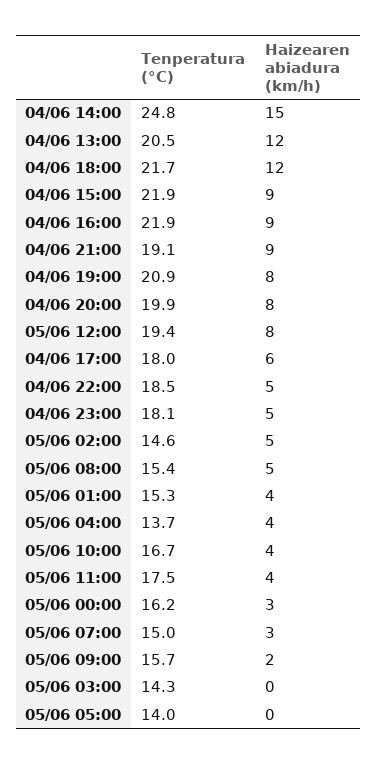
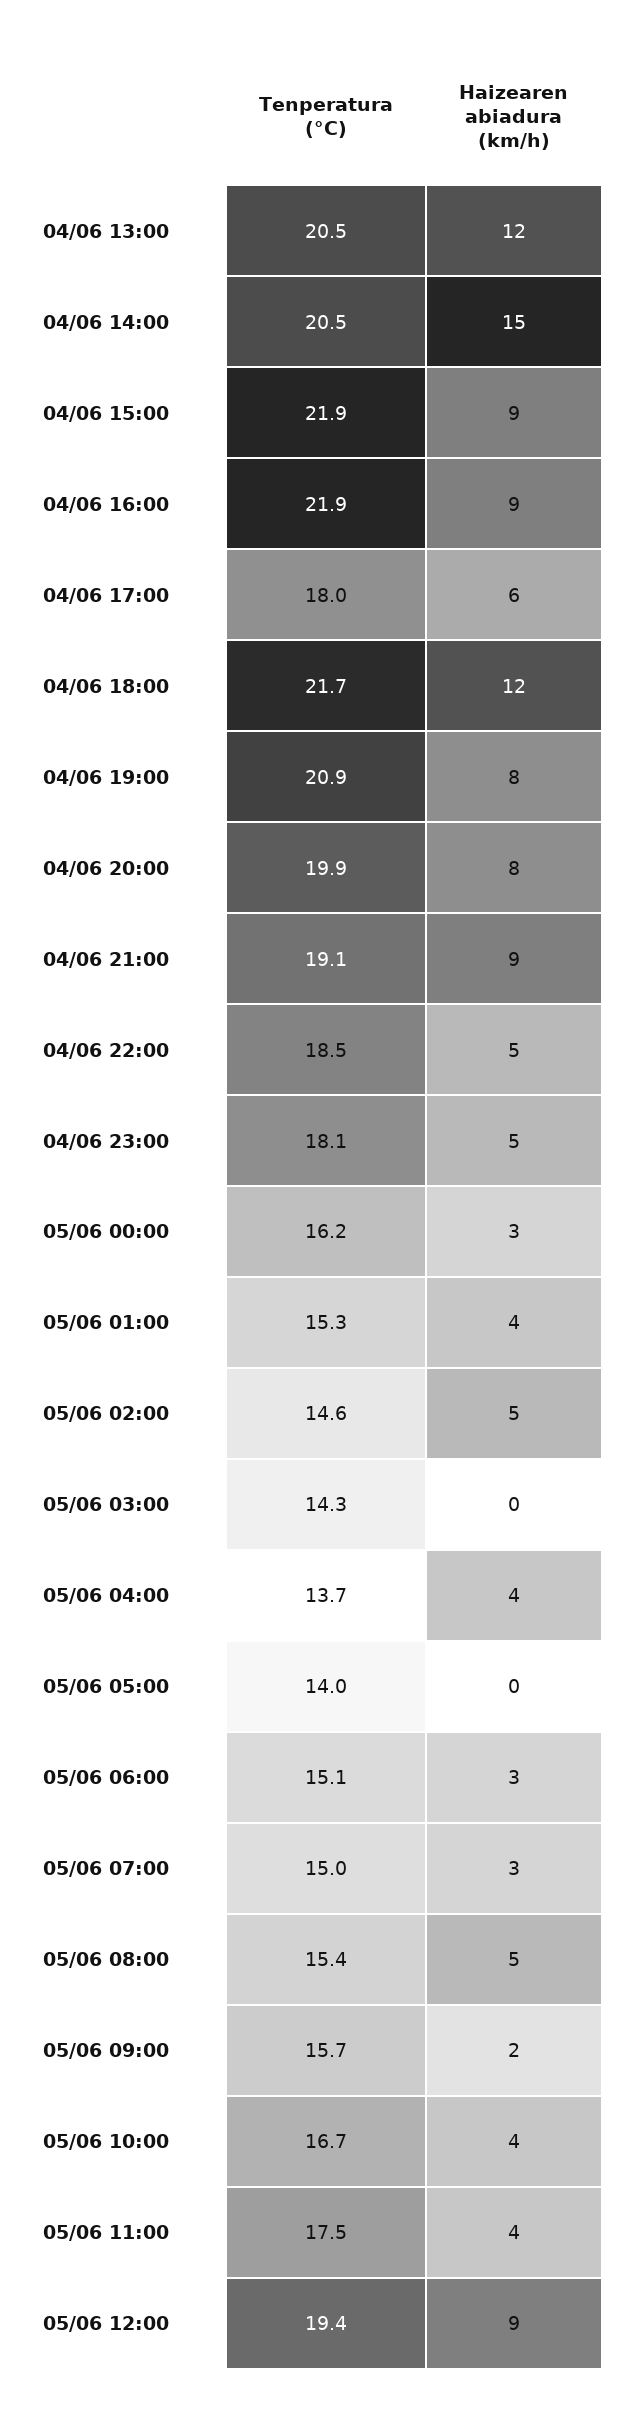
  {
    "Tenperatura (°C)": {
-     "04/06 14:00": 24.8,
+     "04/06 14:00": 20.5,
      "04/06 13:00": 20.5,
      "04/06 18:00": 21.7,
      "04/06 15:00": 21.9,
      "04/06 16:00": 21.9,
      "04/06 21:00": 19.1,
      "04/06 19:00": 20.9,
      "04/06 20:00": 19.9,
      "05/06 12:00": 19.4,
      "04/06 17:00": 18,
      "04/06 22:00": 18.5,
      "04/06 23:00": 18.1,
      "05/06 02:00": 14.6,
      "05/06 08:00": 15.4,
      "05/06 01:00": 15.3,
      "05/06 04:00": 13.7,
      "05/06 10:00": 16.7,
      "05/06 11:00": 17.5,
      "05/06 00:00": 16.2,
      "05/06 07:00": 15,
      "05/06 09:00": 15.7,
      "05/06 03:00": 14.3,
-     "05/06 05:00": 14
+     "05/06 05:00": 14,
+     "05/06 06:00": 15.1
    },
    "Haizearen abiadura (km/h)": {
      "04/06 14:00": 15,
      "04/06 13:00": 12,
      "04/06 18:00": 12,
      "04/06 15:00": 9,
      "04/06 16:00": 9,
      "04/06 21:00": 9,
      "04/06 19:00": 8,
      "04/06 20:00": 8,
-     "05/06 12:00": 8,
+     "05/06 12:00": 9,
      "04/06 17:00": 6,
      "04/06 22:00": 5,
      "04/06 23:00": 5,
      "05/06 02:00": 5,
      "05/06 08:00": 5,
      "05/06 01:00": 4,
      "05/06 04:00": 4,
      "05/06 10:00": 4,
      "05/06 11:00": 4,
      "05/06 00:00": 3,
      "05/06 07:00": 3,
      "05/06 09:00": 2,
      "05/06 03:00": 0,
-     "05/06 05:00": 0
+     "05/06 05:00": 0,
+     "05/06 06:00": 3
    }
  }

